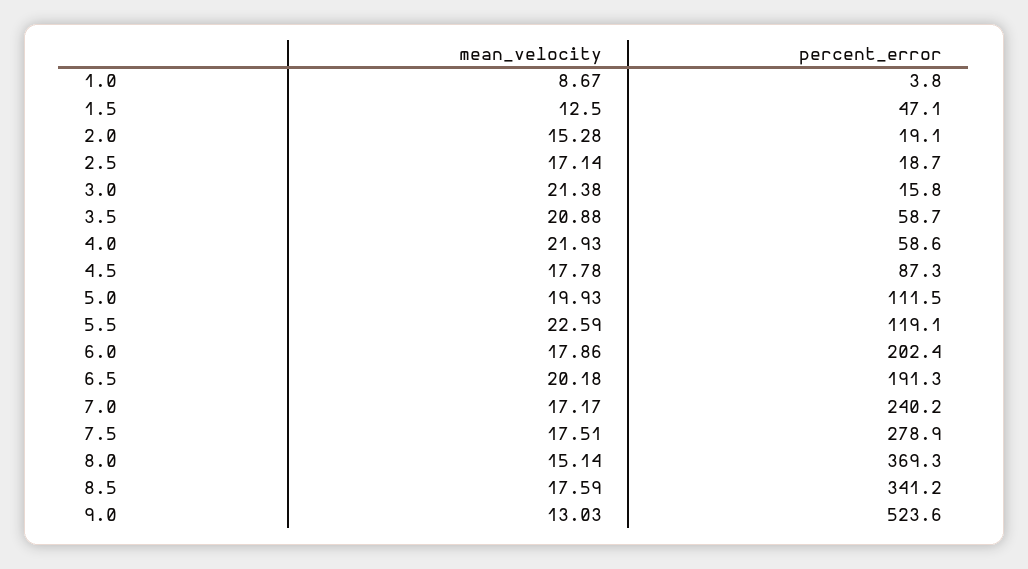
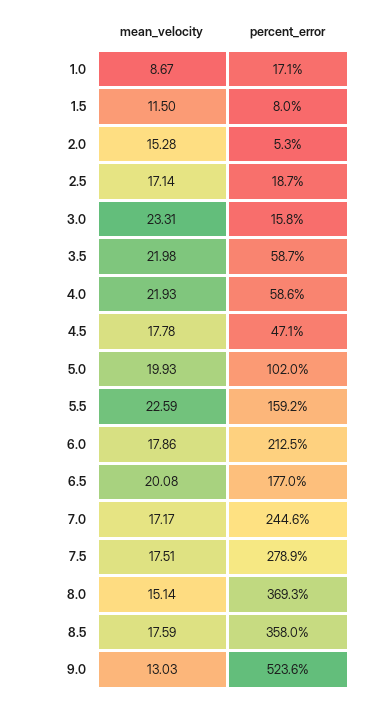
  {
    "mean_velocity": {
      "1.0": 8.67,
-     "1.5": 12.5,
+     "1.5": 11.5,
      "2.0": 15.28,
      "2.5": 17.14,
-     "3.0": 21.38,
+     "3.0": 23.31,
-     "3.5": 20.88,
+     "3.5": 21.98,
      "4.0": 21.93,
      "4.5": 17.78,
      "5.0": 19.93,
      "5.5": 22.59,
      "6.0": 17.86,
-     "6.5": 20.18,
+     "6.5": 20.08,
      "7.0": 17.17,
      "7.5": 17.51,
      "8.0": 15.14,
      "8.5": 17.59,
      "9.0": 13.03
    },
    "percent_error": {
-     "1.0": 3.8,
+     "1.0": 17.1,
-     "1.5": 47.1,
+     "1.5": 8,
-     "2.0": 19.1,
+     "2.0": 5.3,
      "2.5": 18.7,
      "3.0": 15.8,
      "3.5": 58.7,
      "4.0": 58.6,
-     "4.5": 87.3,
+     "4.5": 47.1,
-     "5.0": 111.5,
+     "5.0": 102,
-     "5.5": 119.1,
+     "5.5": 159.2,
-     "6.0": 202.4,
+     "6.0": 212.5,
-     "6.5": 191.3,
+     "6.5": 177,
-     "7.0": 240.2,
+     "7.0": 244.6,
      "7.5": 278.9,
      "8.0": 369.3,
-     "8.5": 341.2,
+     "8.5": 358,
      "9.0": 523.6
    }
  }

